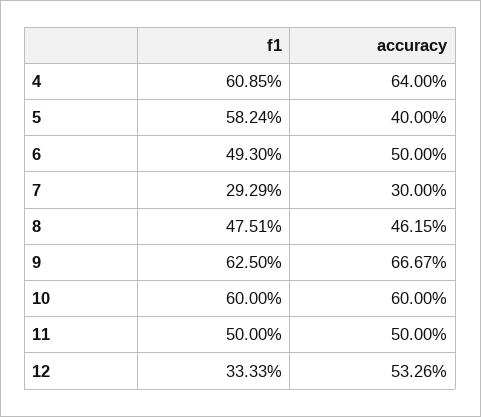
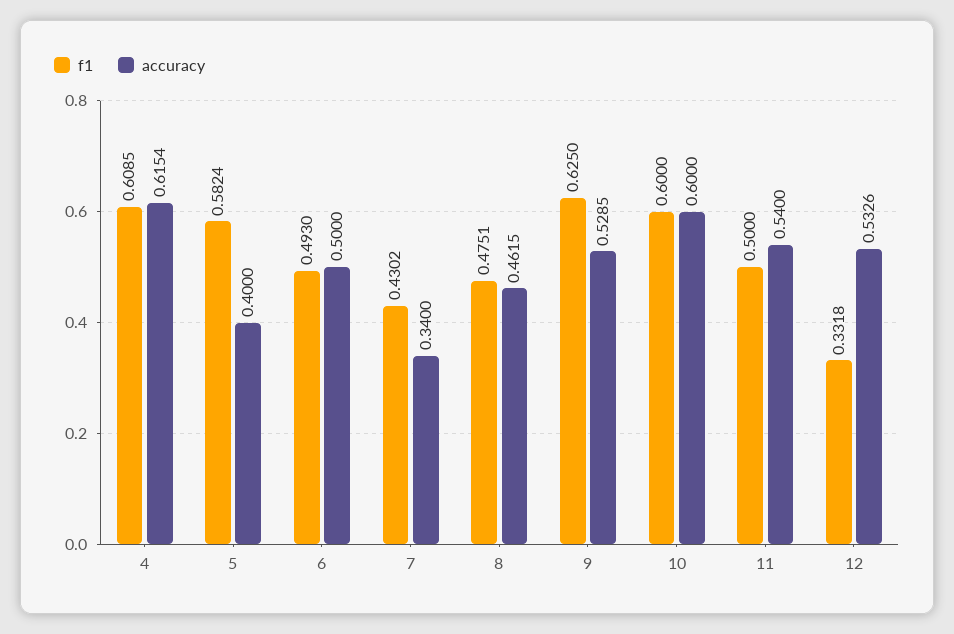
  {
    "f1": {
      "4": 0.6085,
      "5": 0.5824,
      "6": 0.493,
-     "7": 0.2929,
+     "7": 0.4302,
      "8": 0.4751,
      "9": 0.625,
      "10": 0.6,
      "11": 0.5,
-     "12": 0.3333
+     "12": 0.3318
    },
    "accuracy": {
-     "4": 0.64,
+     "4": 0.6154,
      "5": 0.4,
      "6": 0.5,
-     "7": 0.3,
+     "7": 0.34,
      "8": 0.4615,
-     "9": 0.6667,
+     "9": 0.5285,
      "10": 0.6,
-     "11": 0.5,
+     "11": 0.54,
      "12": 0.5326
    }
  }

